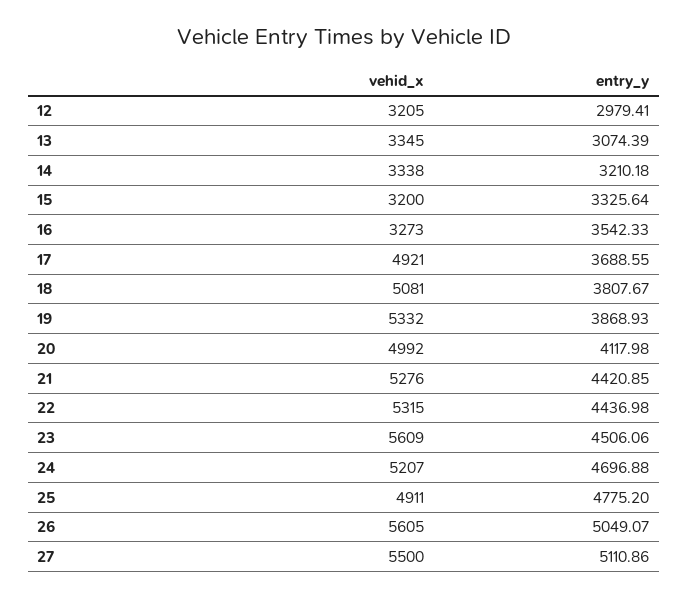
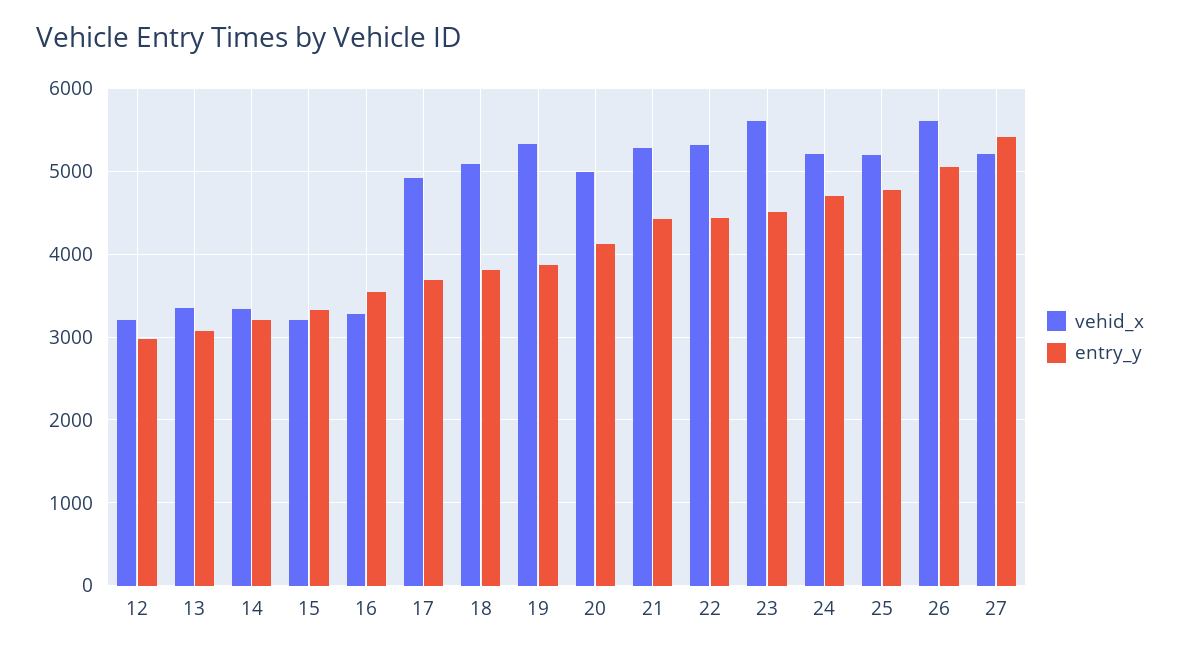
  {
    "vehid_x": {
      "12": 3205,
      "13": 3345,
      "14": 3338,
      "15": 3200,
      "16": 3273,
      "17": 4921,
      "18": 5081,
      "19": 5332,
      "20": 4992,
      "21": 5276,
      "22": 5315,
      "23": 5609,
      "24": 5207,
-     "25": 4911,
+     "25": 5200,
      "26": 5605,
-     "27": 5500
+     "27": 5200
    },
    "entry_y": {
      "12": 2979.41,
      "13": 3074.39,
      "14": 3210.18,
      "15": 3325.64,
      "16": 3542.33,
      "17": 3688.55,
      "18": 3807.67,
      "19": 3868.93,
      "20": 4117.98,
      "21": 4420.85,
      "22": 4436.98,
      "23": 4506.06,
      "24": 4696.88,
      "25": 4775.2,
      "26": 5049.07,
-     "27": 5110.86
+     "27": 5400
    }
  }

